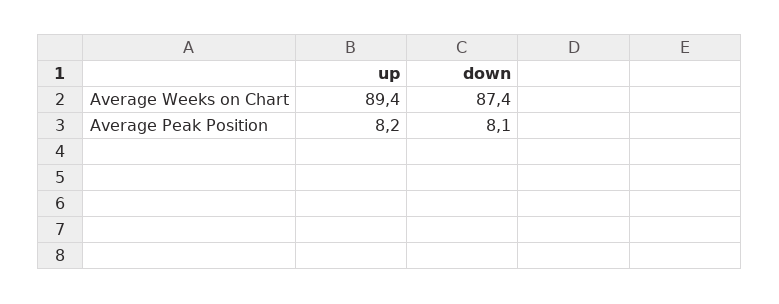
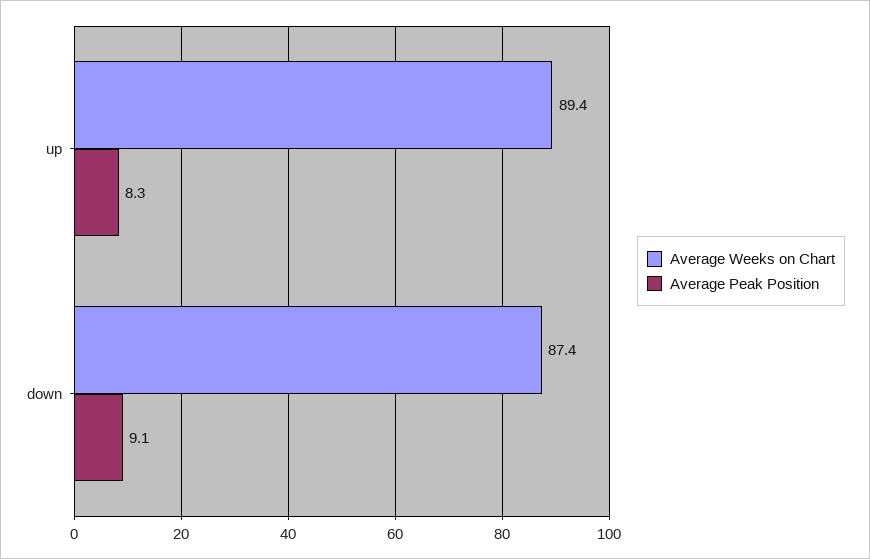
  {
    "Average Weeks on Chart": {
      "up": 89.4,
      "down": 87.4
    },
    "Average Peak Position": {
-     "up": 8.2,
+     "up": 8.3,
-     "down": 8.1
+     "down": 9.1
    }
  }

